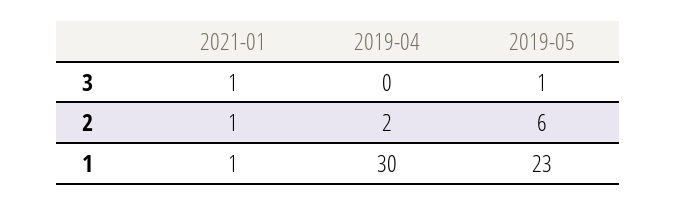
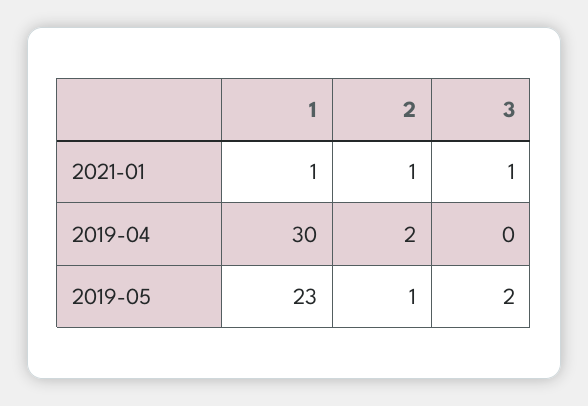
  {
    "2021-01": {
      "3": 1,
      "2": 1,
      "1": 1
    },
    "2019-04": {
      "3": 0,
      "2": 2,
      "1": 30
    },
    "2019-05": {
-     "3": 1,
+     "3": 2,
-     "2": 6,
+     "2": 1,
      "1": 23
    }
  }

